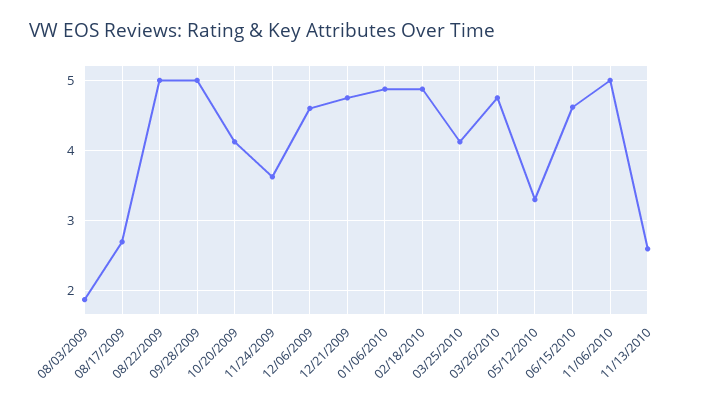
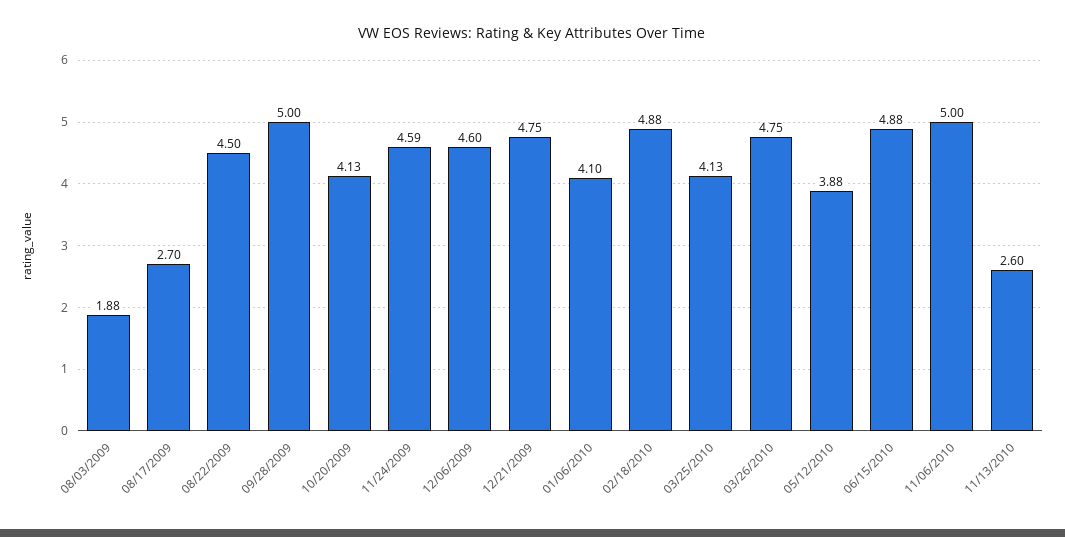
  {
    "08/03/2009": 1.88,
    "08/17/2009": 2.7,
-   "08/22/2009": 5,
+   "08/22/2009": 4.5,
    "09/28/2009": 5,
    "10/20/2009": 4.13,
-   "11/24/2009": 3.6,
+   "11/24/2009": 4.59,
    "12/06/2009": 4.6,
    "12/21/2009": 4.75,
-   "01/06/2010": 4.9,
+   "01/06/2010": 4.1,
    "02/18/2010": 4.88,
    "03/25/2010": 4.13,
    "03/26/2010": 4.75,
-   "05/12/2010": 3.3,
+   "05/12/2010": 3.88,
-   "06/15/2010": 4.6,
+   "06/15/2010": 4.88,
    "11/06/2010": 5,
    "11/13/2010": 2.6
  }

